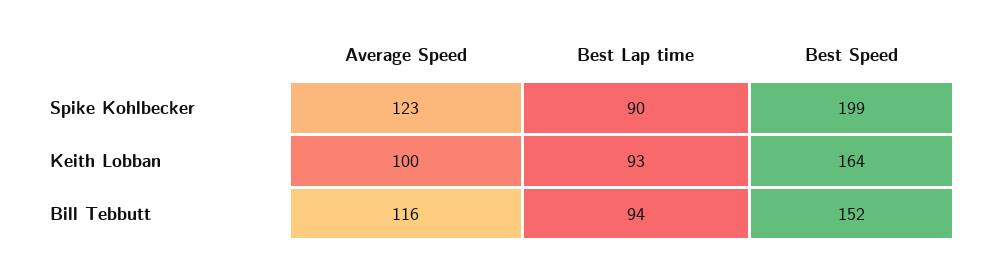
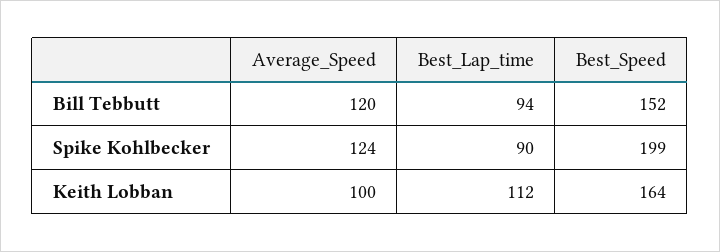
  {
    "Average Speed": {
-     "Spike Kohlbecker": 123,
+     "Spike Kohlbecker": 124,
      "Keith Lobban": 100,
-     "Bill Tebbutt": 116
+     "Bill Tebbutt": 120
    },
    "Best Lap time": {
      "Spike Kohlbecker": 90,
-     "Keith Lobban": 93,
+     "Keith Lobban": 112,
      "Bill Tebbutt": 94
    },
    "Best Speed": {
      "Spike Kohlbecker": 199,
      "Keith Lobban": 164,
      "Bill Tebbutt": 152
    }
  }

